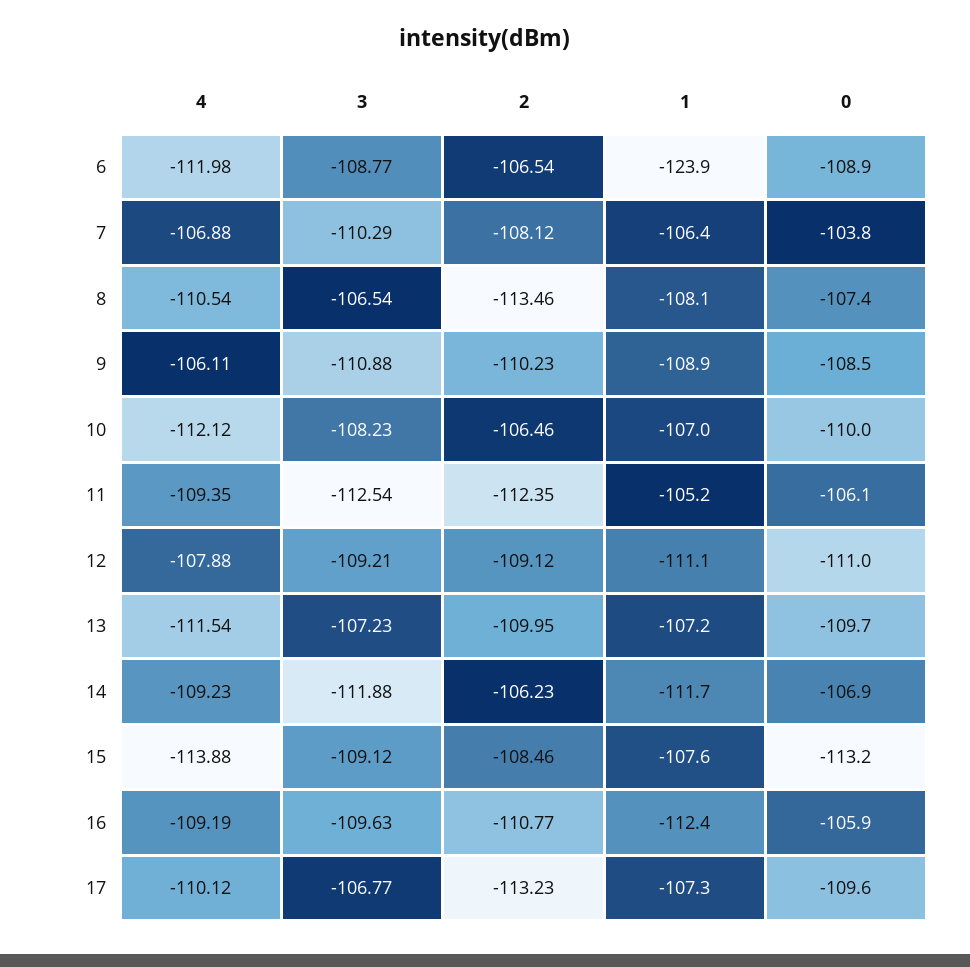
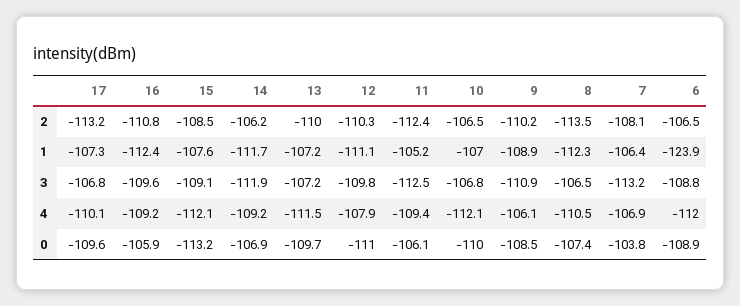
  {
    "4": {
      "6": -111.98,
      "7": -106.88,
      "8": -110.54,
      "9": -106.11,
      "10": -112.12,
      "11": -109.35,
      "12": -107.88,
      "13": -111.54,
      "14": -109.23,
-     "15": -113.88,
+     "15": -112.1,
      "16": -109.19,
      "17": -110.12
    },
    "3": {
      "6": -108.77,
-     "7": -110.29,
+     "7": -113.2,
      "8": -106.54,
      "9": -110.88,
-     "10": -108.23,
+     "10": -106.8,
      "11": -112.54,
-     "12": -109.21,
+     "12": -109.8,
      "13": -107.23,
      "14": -111.88,
      "15": -109.12,
      "16": -109.63,
      "17": -106.77
    },
    "2": {
      "6": -106.54,
      "7": -108.12,
      "8": -113.46,
      "9": -110.23,
      "10": -106.46,
      "11": -112.35,
-     "12": -109.12,
+     "12": -110.3,
      "13": -109.95,
      "14": -106.23,
      "15": -108.46,
      "16": -110.77,
      "17": -113.23
    },
    "1": {
      "6": -123.9,
      "7": -106.4,
-     "8": -108.1,
+     "8": -112.3,
      "9": -108.9,
      "10": -107,
      "11": -105.2,
      "12": -111.1,
      "13": -107.2,
      "14": -111.7,
      "15": -107.6,
      "16": -112.4,
      "17": -107.3
    },
    "0": {
      "6": -108.9,
      "7": -103.8,
      "8": -107.4,
      "9": -108.5,
      "10": -110,
      "11": -106.1,
      "12": -111,
      "13": -109.7,
      "14": -106.9,
      "15": -113.2,
      "16": -105.9,
      "17": -109.6
    }
  }

